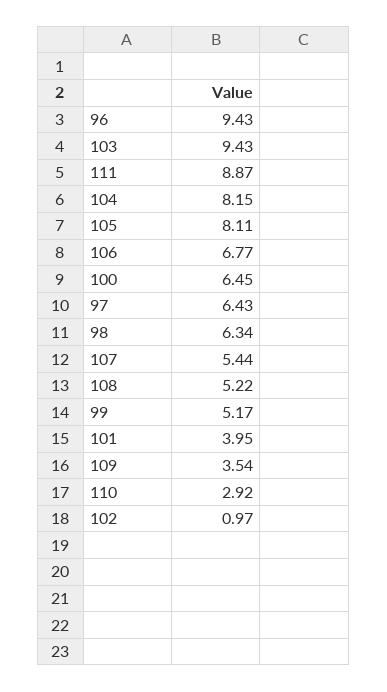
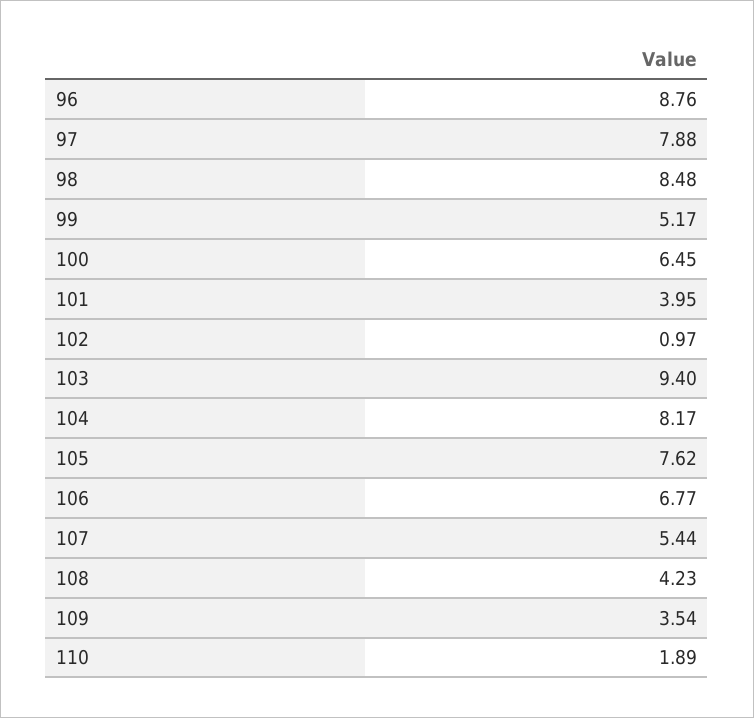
  {
-   "96": 9.43,
+   "96": 8.76,
-   "103": 9.43,
+   "103": 9.4,
-   "111": 8.87,
-   "104": 8.15,
+   "104": 8.17,
-   "105": 8.11,
+   "105": 7.62,
    "106": 6.77,
    "100": 6.45,
-   "97": 6.43,
+   "97": 7.88,
-   "98": 6.34,
+   "98": 8.48,
    "107": 5.44,
-   "108": 5.22,
+   "108": 4.23,
    "99": 5.17,
    "101": 3.95,
    "109": 3.54,
-   "110": 2.92,
+   "110": 1.89,
    "102": 0.97
  }

